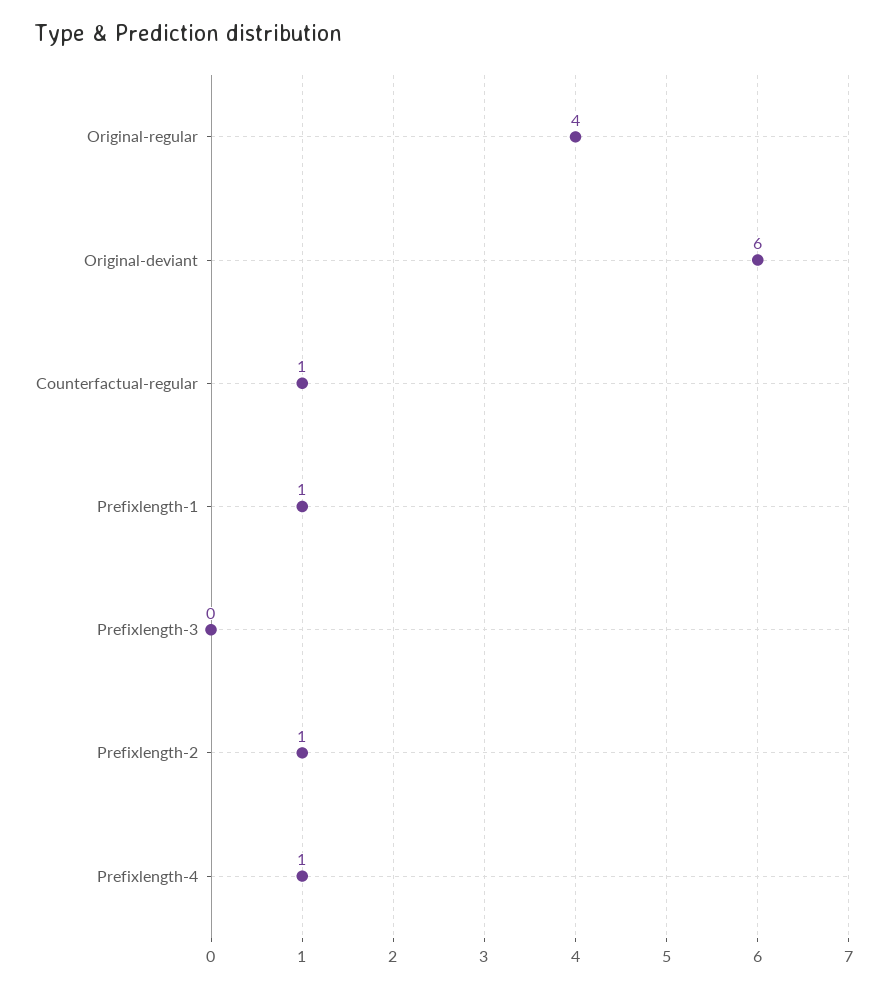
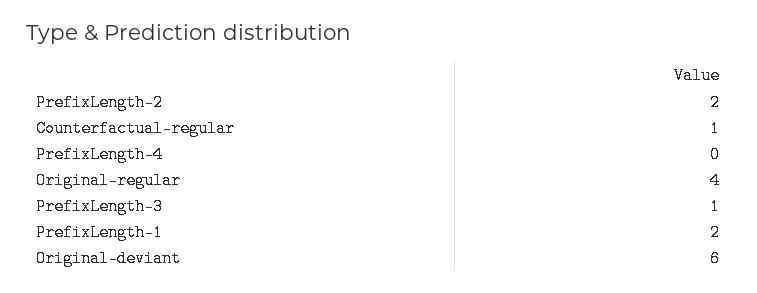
  {
    "Original-regular": 4,
    "Original-deviant": 6,
    "Counterfactual-regular": 1,
-   "Prefixlength-1": 1,
+   "Prefixlength-1": 2,
-   "Prefixlength-3": 0,
+   "Prefixlength-3": 1,
-   "Prefixlength-2": 1,
+   "Prefixlength-2": 2,
-   "Prefixlength-4": 1
+   "Prefixlength-4": 0
  }

